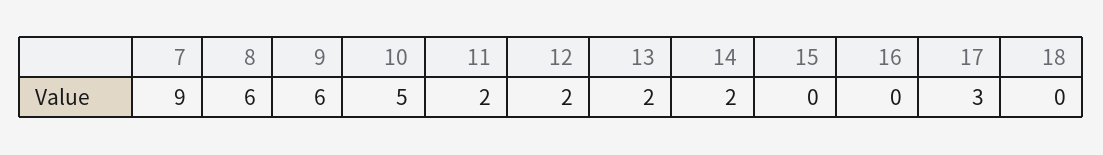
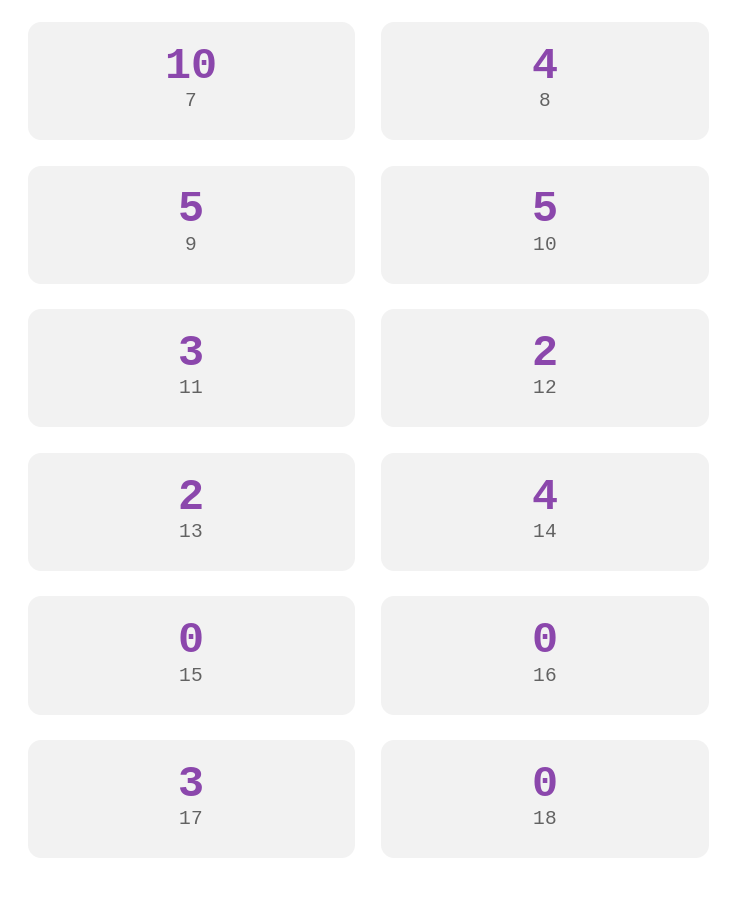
  {
-   "7": 9,
+   "7": 10,
-   "8": 6,
+   "8": 4,
-   "9": 6,
+   "9": 5,
    "10": 5,
-   "11": 2,
+   "11": 3,
    "12": 2,
    "13": 2,
-   "14": 2,
+   "14": 4,
    "15": 0,
    "16": 0,
    "17": 3,
    "18": 0
  }

